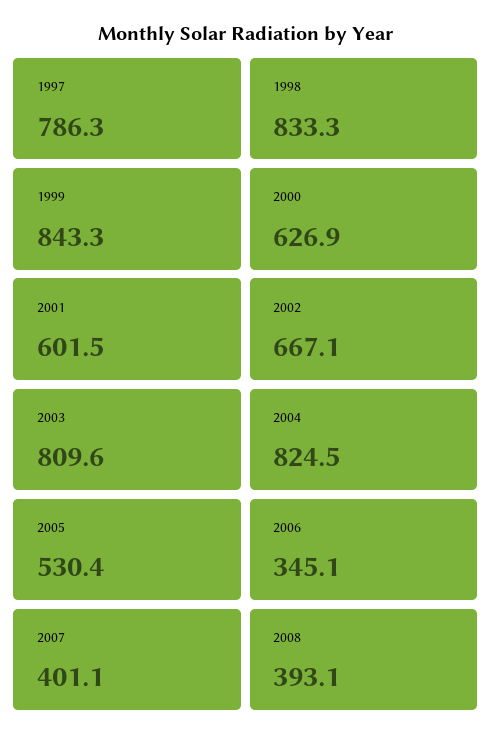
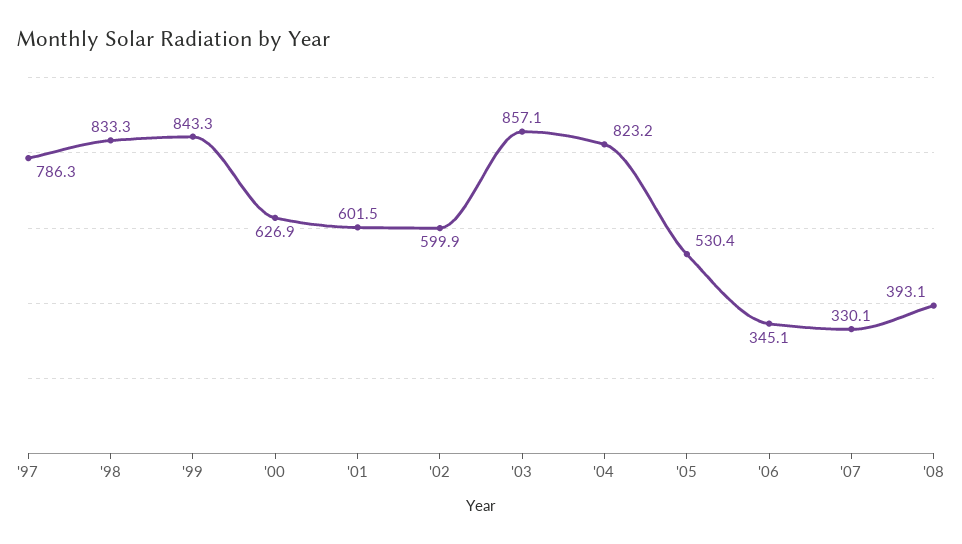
  {
    "1997": 786.3,
    "1998": 833.3,
    "1999": 843.3,
    "2000": 626.9,
    "2001": 601.5,
-   "2002": 667.1,
+   "2002": 599.9,
-   "2003": 809.6,
+   "2003": 857.1,
-   "2004": 824.5,
+   "2004": 823.2,
    "2005": 530.4,
    "2006": 345.1,
-   "2007": 401.1,
+   "2007": 330.1,
    "2008": 393.1
  }

